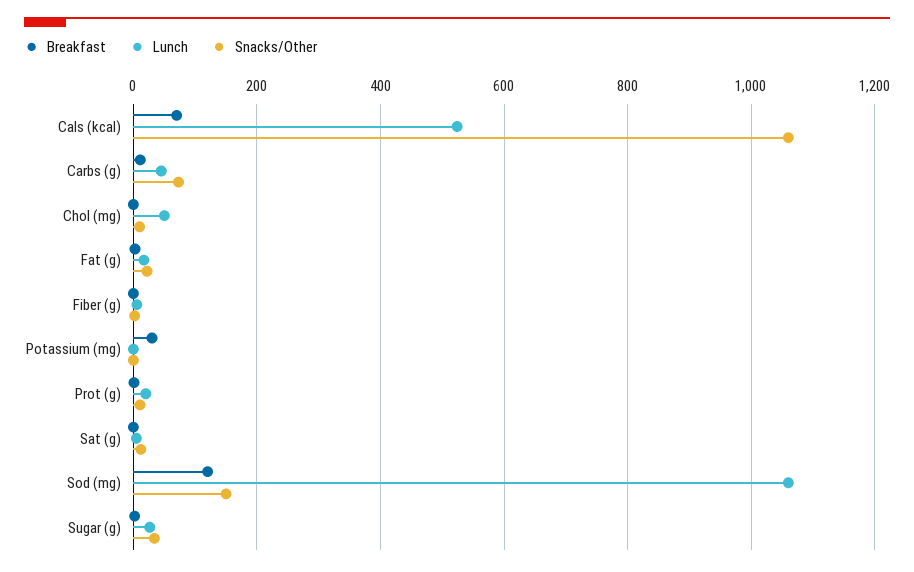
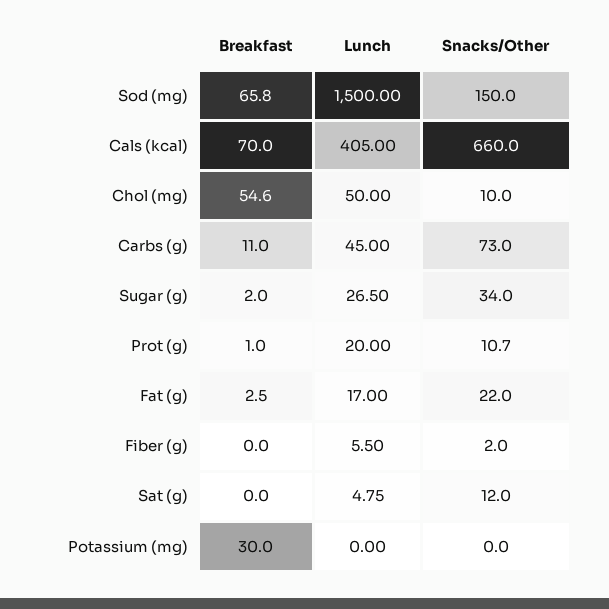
  {
    "Breakfast": {
      "Cals (kcal)": 70,
      "Carbs (g)": 11,
-     "Chol (mg)": 0,
+     "Chol (mg)": 54.6,
      "Fat (g)": 2.5,
      "Fiber (g)": 0,
      "Potassium (mg)": 30,
      "Prot (g)": 1,
      "Sat (g)": 0,
-     "Sod (mg)": 120,
+     "Sod (mg)": 65.8,
      "Sugar (g)": 2
    },
    "Lunch": {
-     "Cals (kcal)": 520,
+     "Cals (kcal)": 405,
      "Carbs (g)": 45,
      "Chol (mg)": 50,
      "Fat (g)": 17,
      "Fiber (g)": 5.5,
      "Potassium (mg)": 0,
      "Prot (g)": 20,
      "Sat (g)": 4.75,
-     "Sod (mg)": 1060,
+     "Sod (mg)": 1500,
      "Sugar (g)": 26.5
    },
    "Snacks/Other": {
-     "Cals (kcal)": 1060,
+     "Cals (kcal)": 660,
      "Carbs (g)": 73,
      "Chol (mg)": 10,
      "Fat (g)": 22,
      "Fiber (g)": 2,
      "Potassium (mg)": 0,
      "Prot (g)": 10.7,
      "Sat (g)": 12,
      "Sod (mg)": 150,
      "Sugar (g)": 34
    }
  }

